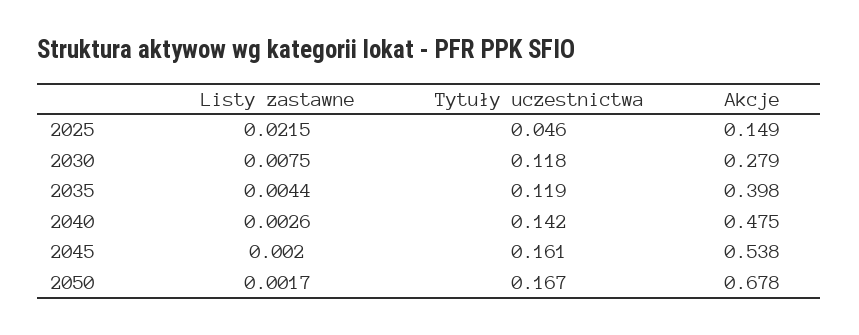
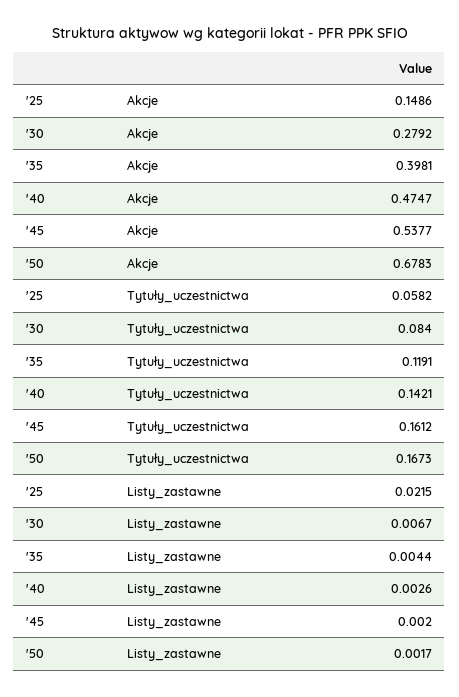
  {
    "Listy zastawne": {
      "2025": 0.0215,
-     "2030": 0.0075,
+     "2030": 0.0067,
      "2035": 0.0044,
      "2040": 0.0026,
      "2045": 0.002,
      "2050": 0.0017
    },
    "Tytuły uczestnictwa": {
-     "2025": 0.046,
+     "2025": 0.0582,
-     "2030": 0.118,
+     "2030": 0.084,
      "2035": 0.1191,
      "2040": 0.1421,
      "2045": 0.1612,
      "2050": 0.1673
    },
    "Akcje": {
      "2025": 0.1486,
      "2030": 0.2792,
      "2035": 0.3981,
      "2040": 0.4747,
      "2045": 0.5377,
      "2050": 0.6783
    }
  }

